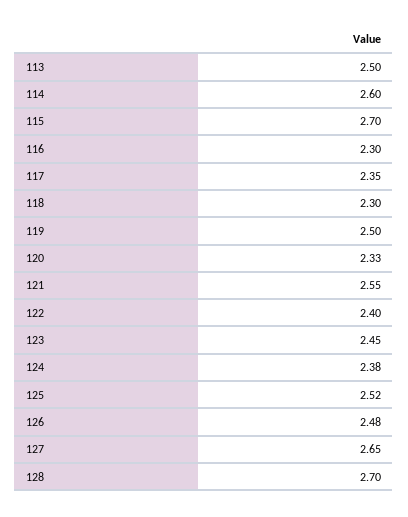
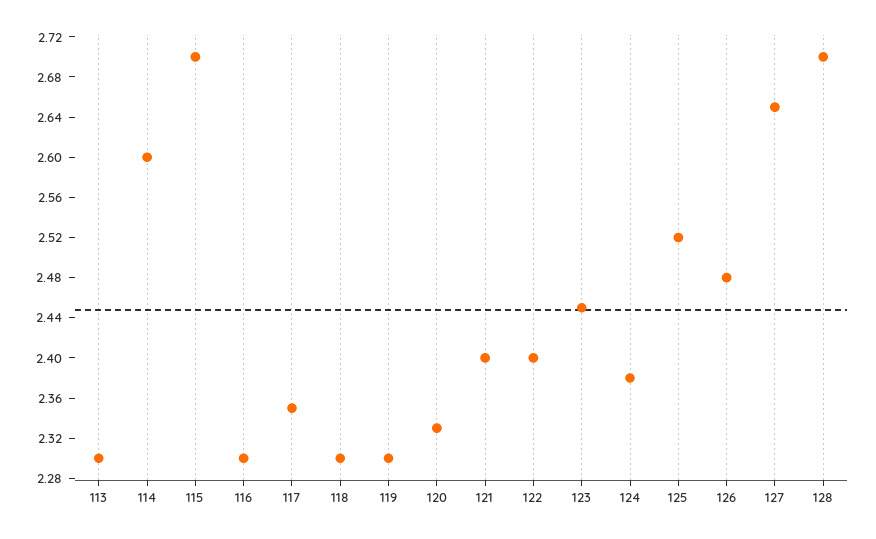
  {
-   "113": 2.5,
+   "113": 2.3,
    "114": 2.6,
    "115": 2.7,
    "116": 2.3,
    "117": 2.35,
    "118": 2.3,
-   "119": 2.5,
+   "119": 2.3,
    "120": 2.33,
-   "121": 2.55,
+   "121": 2.4,
    "122": 2.4,
    "123": 2.45,
    "124": 2.38,
    "125": 2.52,
    "126": 2.48,
    "127": 2.65,
    "128": 2.7
  }

